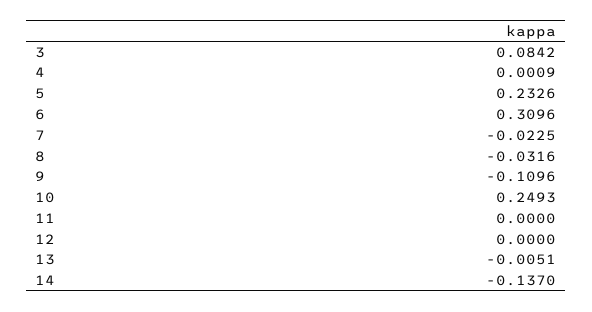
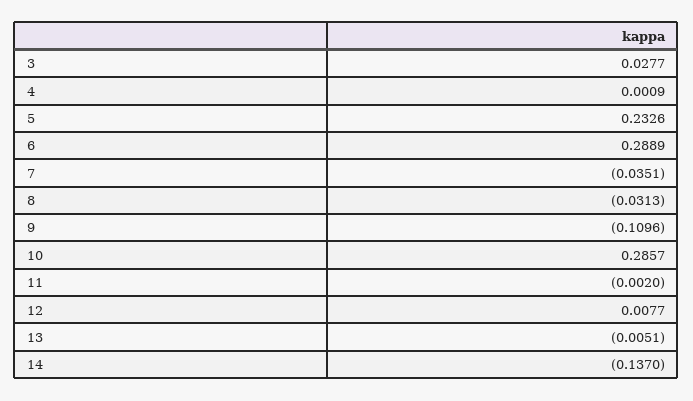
  {
-   "3": 0.0842,
+   "3": 0.0277,
    "4": 0.0009,
    "5": 0.2326,
-   "6": 0.3096,
+   "6": 0.2889,
-   "7": -0.0225,
+   "7": -0.0351,
-   "8": -0.0316,
+   "8": -0.0313,
    "9": -0.1096,
-   "10": 0.2493,
+   "10": 0.2857,
-   "11": 0,
+   "11": -0.002,
-   "12": 0,
+   "12": 0.0077,
    "13": -0.0051,
    "14": -0.137
  }

